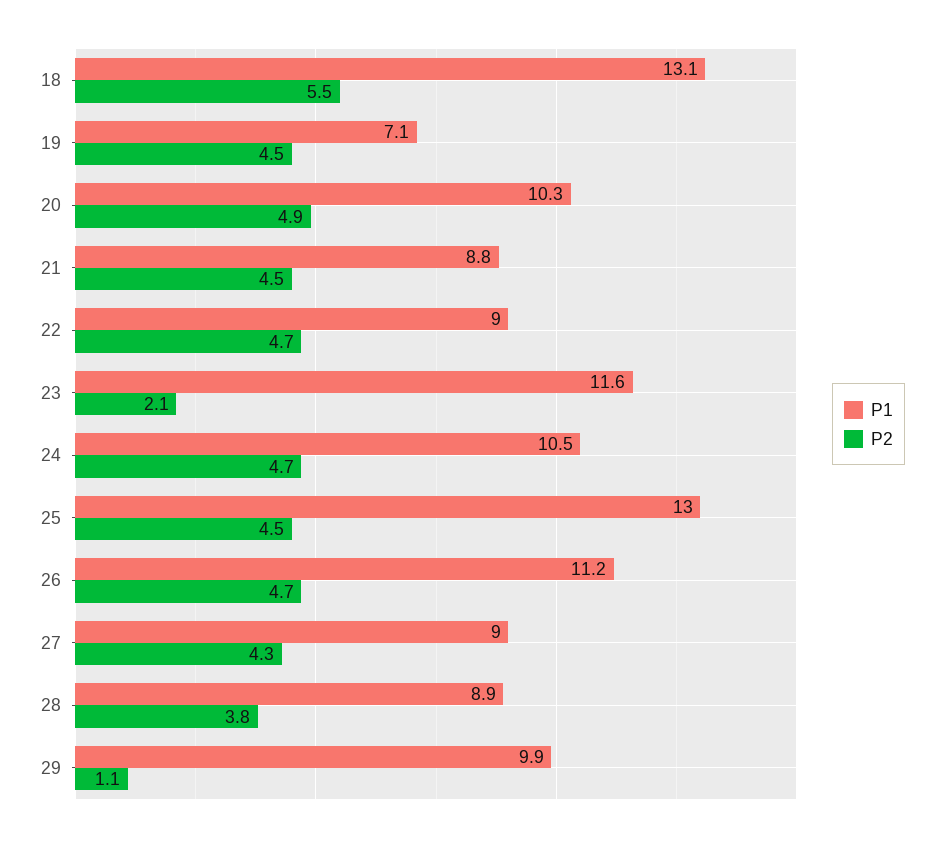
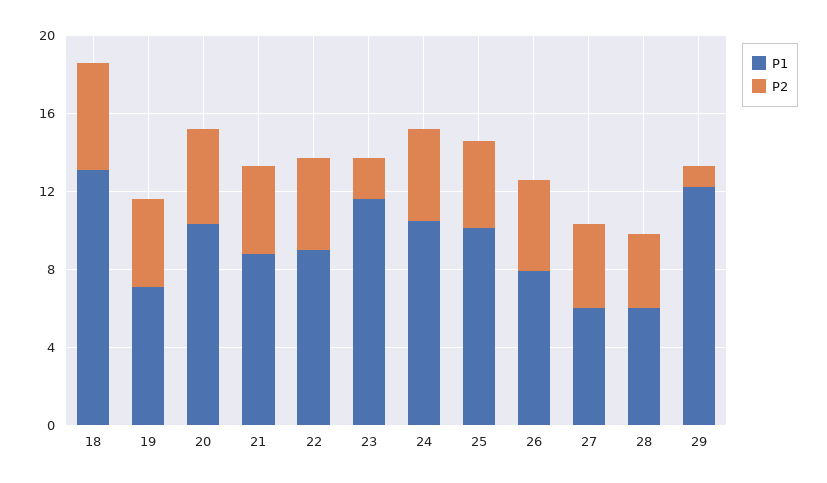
  {
    "P1": {
      "18": 13.1,
      "19": 7.1,
      "20": 10.3,
      "21": 8.8,
      "22": 9,
      "23": 11.6,
      "24": 10.5,
-     "25": 13,
+     "25": 10,
-     "26": 11.2,
+     "26": 8,
-     "27": 9,
+     "27": 6,
-     "28": 8.9,
+     "28": 6,
-     "29": 9.9
+     "29": 12
    },
    "P2": {
      "18": 5.5,
      "19": 4.5,
      "20": 4.9,
      "21": 4.5,
      "22": 4.7,
      "23": 2.1,
      "24": 4.7,
      "25": 4.5,
      "26": 4.7,
      "27": 4.3,
      "28": 3.8,
      "29": 1.1
    }
  }

